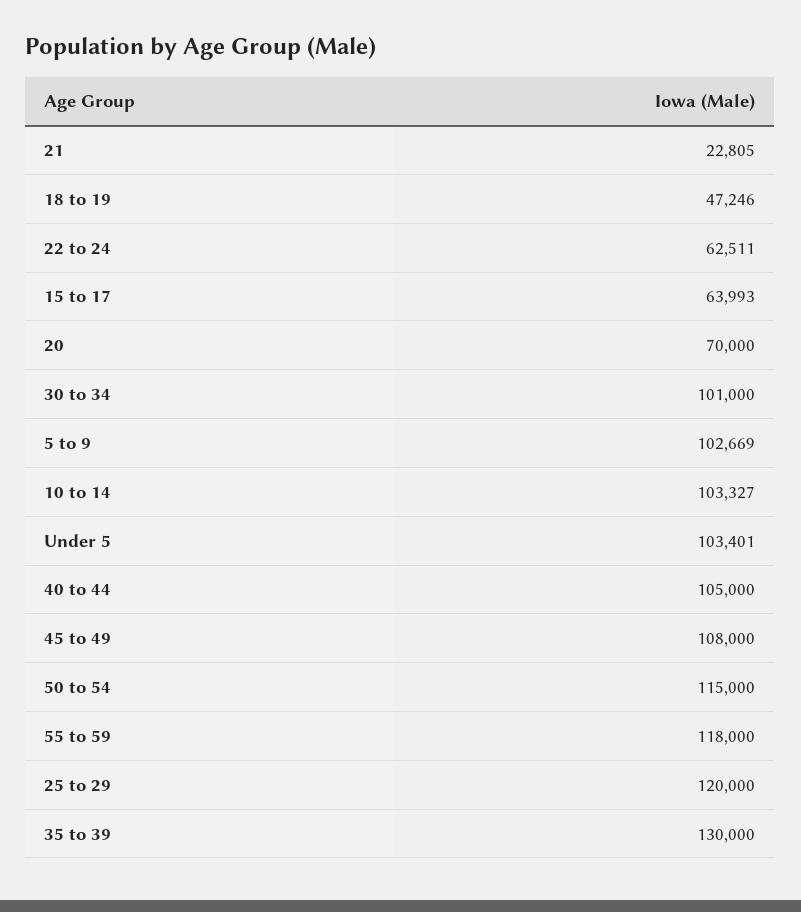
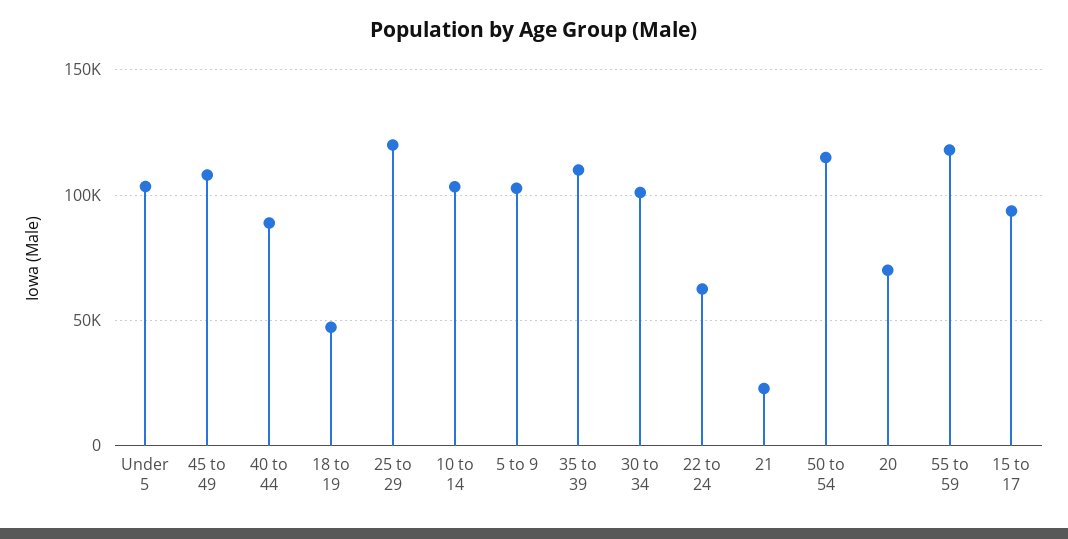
  {
    "21": 22805,
    "18 to 19": 47246,
    "22 to 24": 62511,
-   "15 to 17": 63993,
+   "15 to 17": 95000,
    "20": 70000,
    "30 to 34": 101000,
    "5 to 9": 102669,
    "10 to 14": 103327,
    "Under 5": 103401,
-   "40 to 44": 105000,
+   "40 to 44": 90000,
    "45 to 49": 108000,
    "50 to 54": 115000,
    "55 to 59": 118000,
    "25 to 29": 120000,
-   "35 to 39": 130000
+   "35 to 39": 110000
  }

